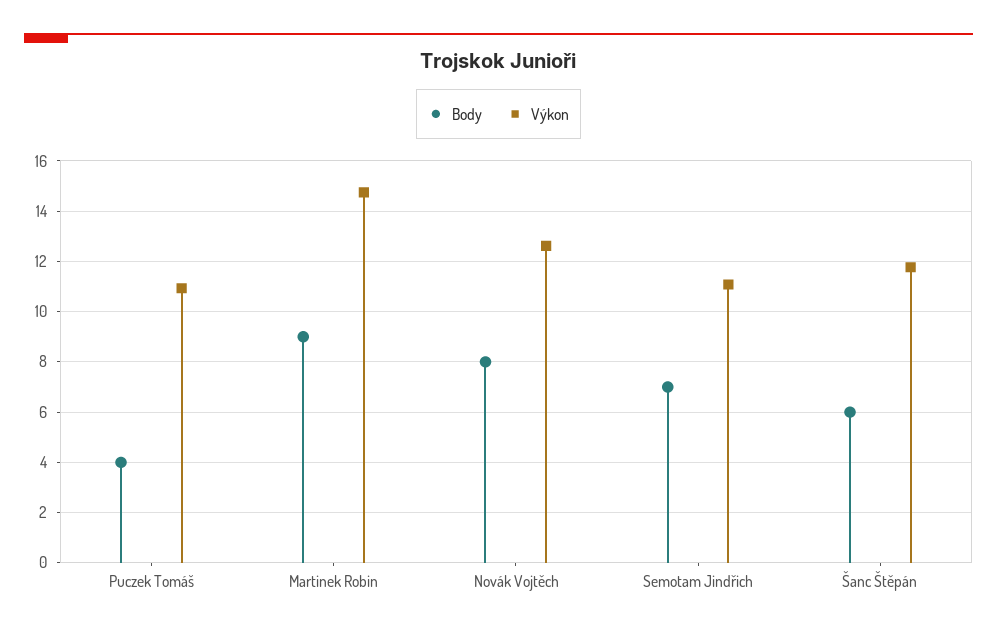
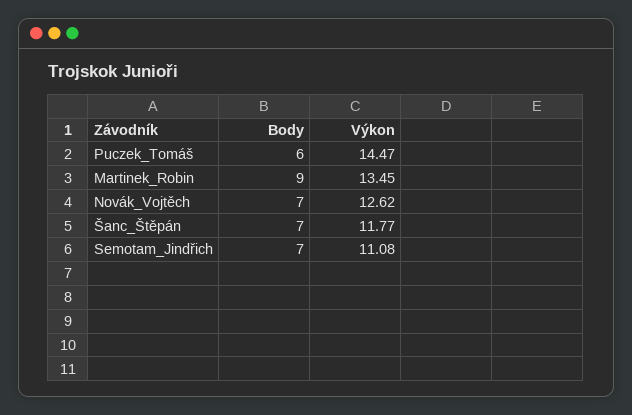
  {
    "Body": {
-     "Puczek Tomáš": 4,
+     "Puczek Tomáš": 6,
      "Martinek Robin": 9,
-     "Novák Vojtěch": 8,
+     "Novák Vojtěch": 7,
      "Semotam Jindřich": 7,
-     "Šanc Štěpán": 6
+     "Šanc Štěpán": 7
    },
    "Výkon": {
-     "Puczek Tomáš": 11,
+     "Puczek Tomáš": 14.47,
-     "Martinek Robin": 14.75,
+     "Martinek Robin": 13.45,
      "Novák Vojtěch": 12.62,
      "Semotam Jindřich": 11.08,
      "Šanc Štěpán": 11.77
    }
  }

